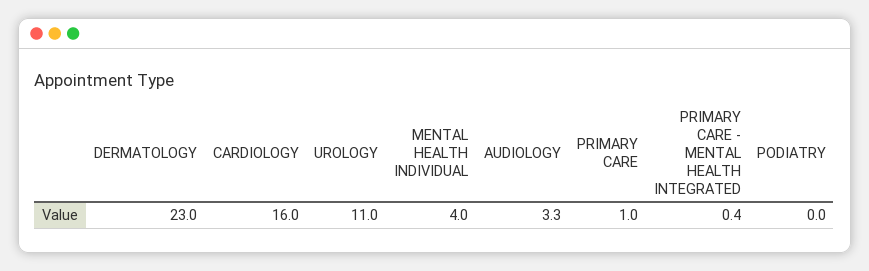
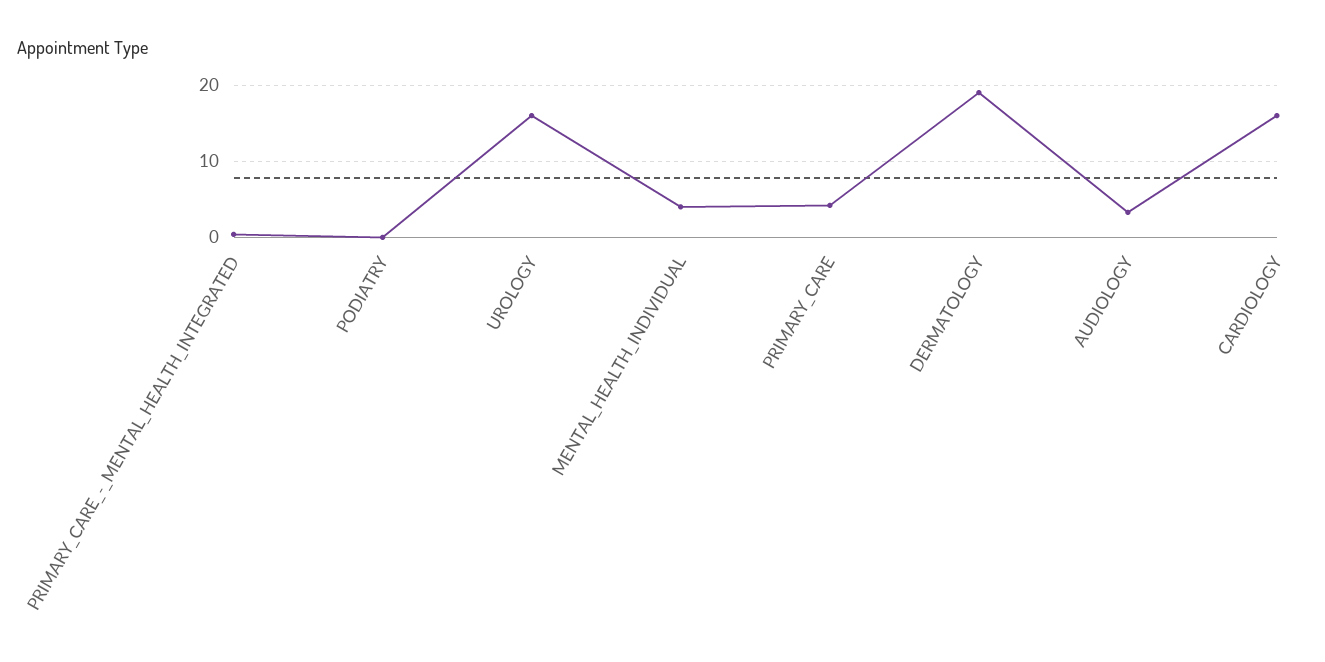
  {
-   "DERMATOLOGY": 23,
+   "DERMATOLOGY": 19,
    "CARDIOLOGY": 16,
-   "UROLOGY": 11,
+   "UROLOGY": 16,
    "MENTAL HEALTH INDIVIDUAL": 4,
    "AUDIOLOGY": 3.3,
-   "PRIMARY CARE": 1,
+   "PRIMARY CARE": 4,
    "PRIMARY CARE - MENTAL HEALTH INTEGRATED": 0.4,
    "PODIATRY": 0
  }

